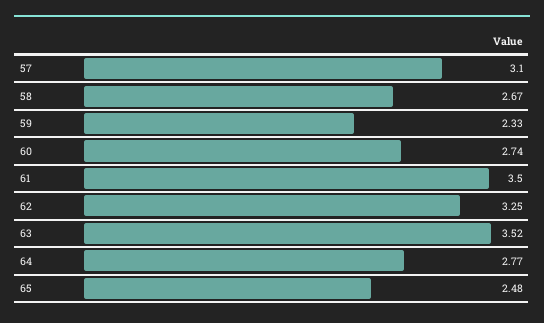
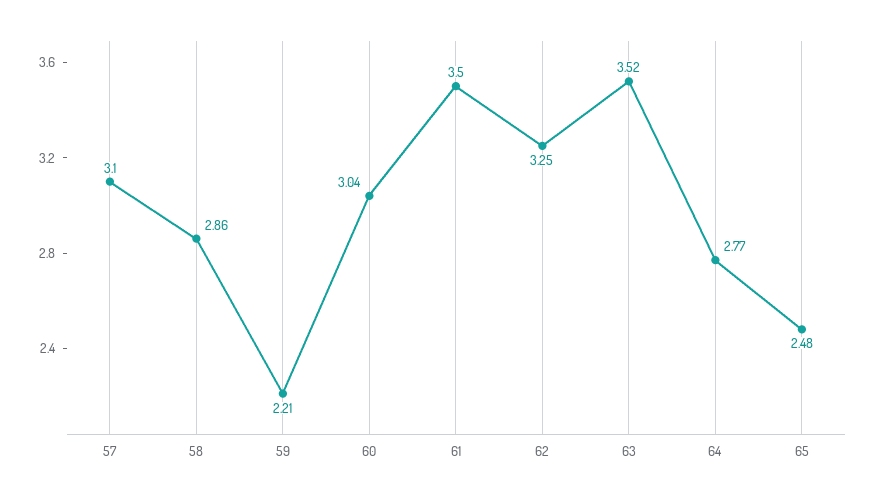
  {
    "57": 3.1,
-   "58": 2.67,
+   "58": 2.86,
-   "59": 2.33,
+   "59": 2.21,
-   "60": 2.74,
+   "60": 3.04,
    "61": 3.5,
    "62": 3.25,
    "63": 3.52,
    "64": 2.77,
    "65": 2.48
  }

